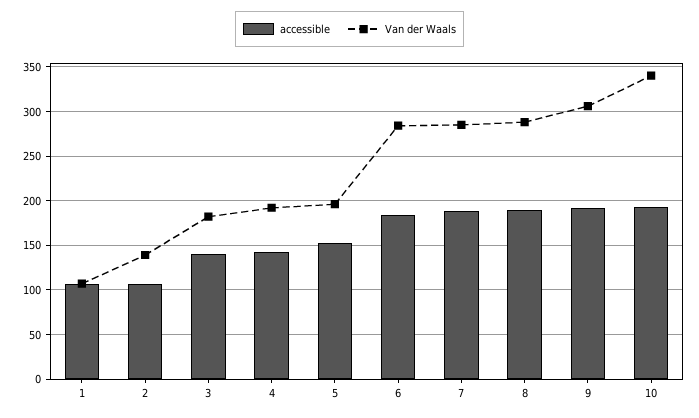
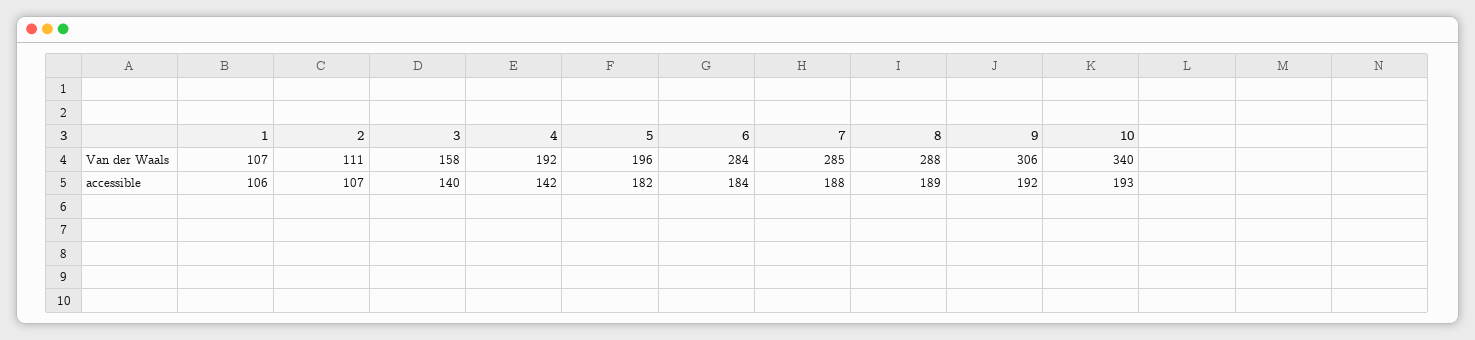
  {
    "accessible": {
      "1": 106,
      "2": 107,
      "3": 140,
      "4": 142,
-     "5": 150,
+     "5": 182,
      "6": 184,
      "7": 188,
      "8": 189,
      "9": 192,
      "10": 193
    },
    "Van der Waals": {
      "1": 107,
-     "2": 140,
+     "2": 111,
-     "3": 180,
+     "3": 158,
      "4": 192,
      "5": 196,
      "6": 284,
      "7": 285,
      "8": 288,
      "9": 306,
      "10": 340
    }
  }

